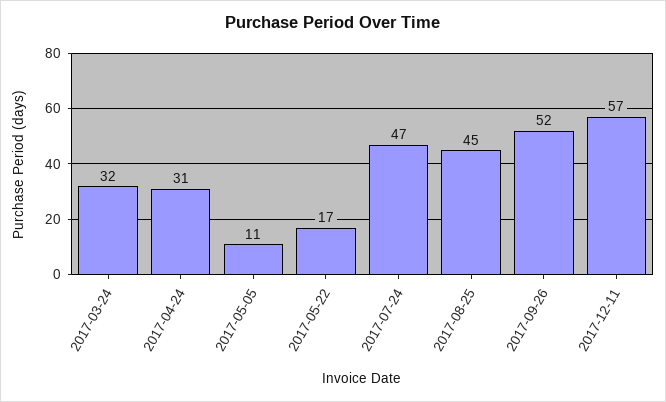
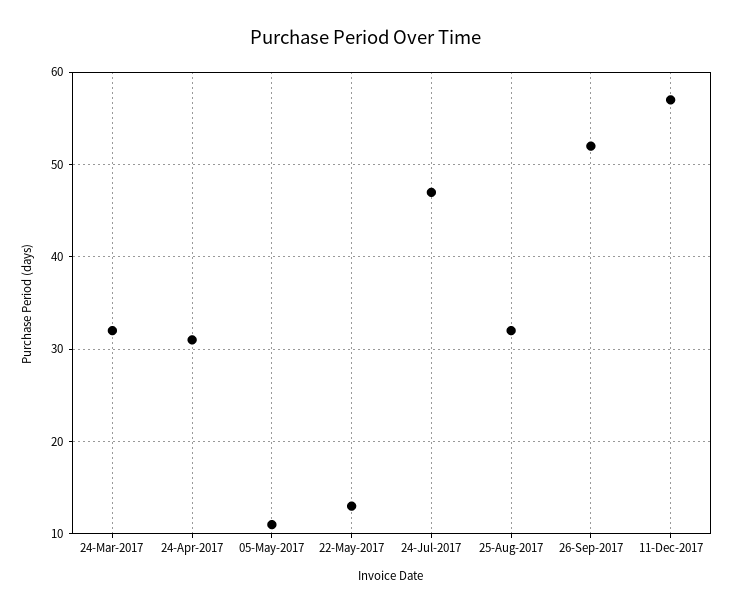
  {
    "2017-03-24": 32,
    "2017-04-24": 31,
    "2017-05-05": 11,
-   "2017-05-22": 17,
+   "2017-05-22": 13,
    "2017-07-24": 47,
-   "2017-08-25": 45,
+   "2017-08-25": 32,
    "2017-09-26": 52,
    "2017-12-11": 57
  }

